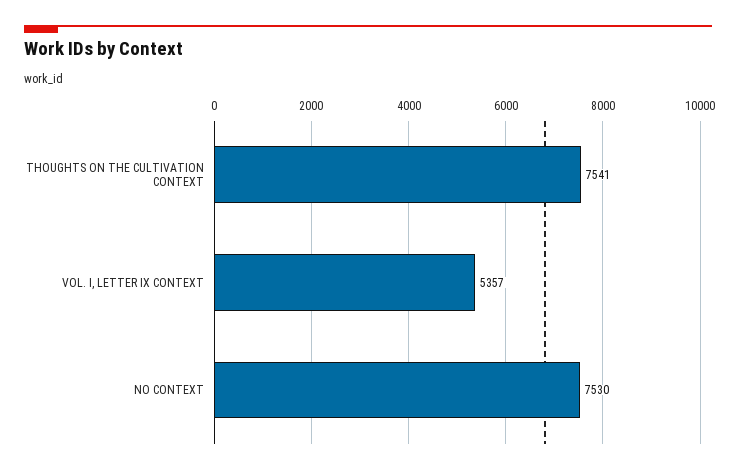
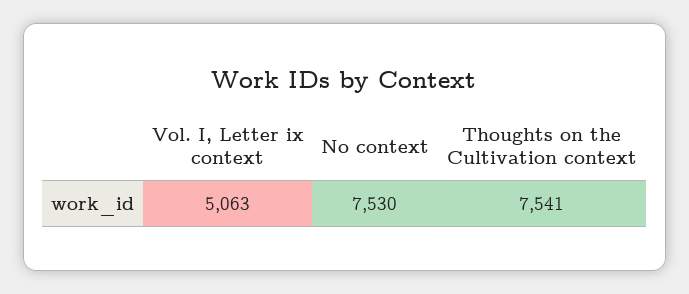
  {
    "THOUGHTS ON THE CULTIVATION CONTEXT": 7541,
-   "VOL. I, LETTER IX CONTEXT": 5357,
+   "VOL. I, LETTER IX CONTEXT": 5063,
    "NO CONTEXT": 7530
  }

